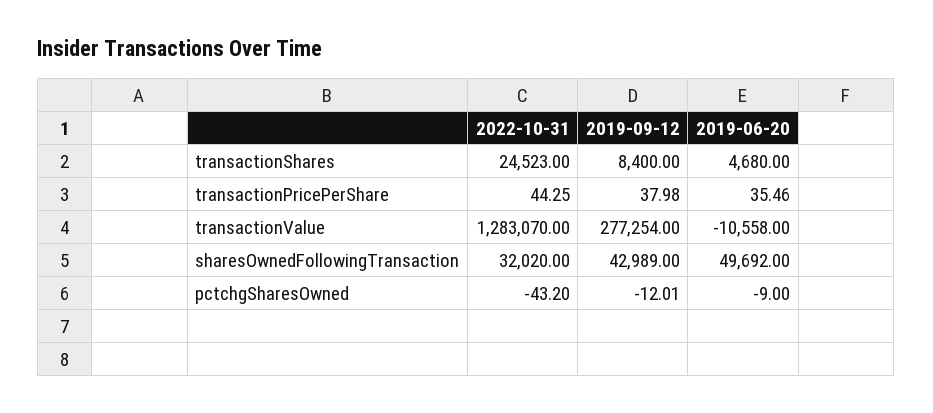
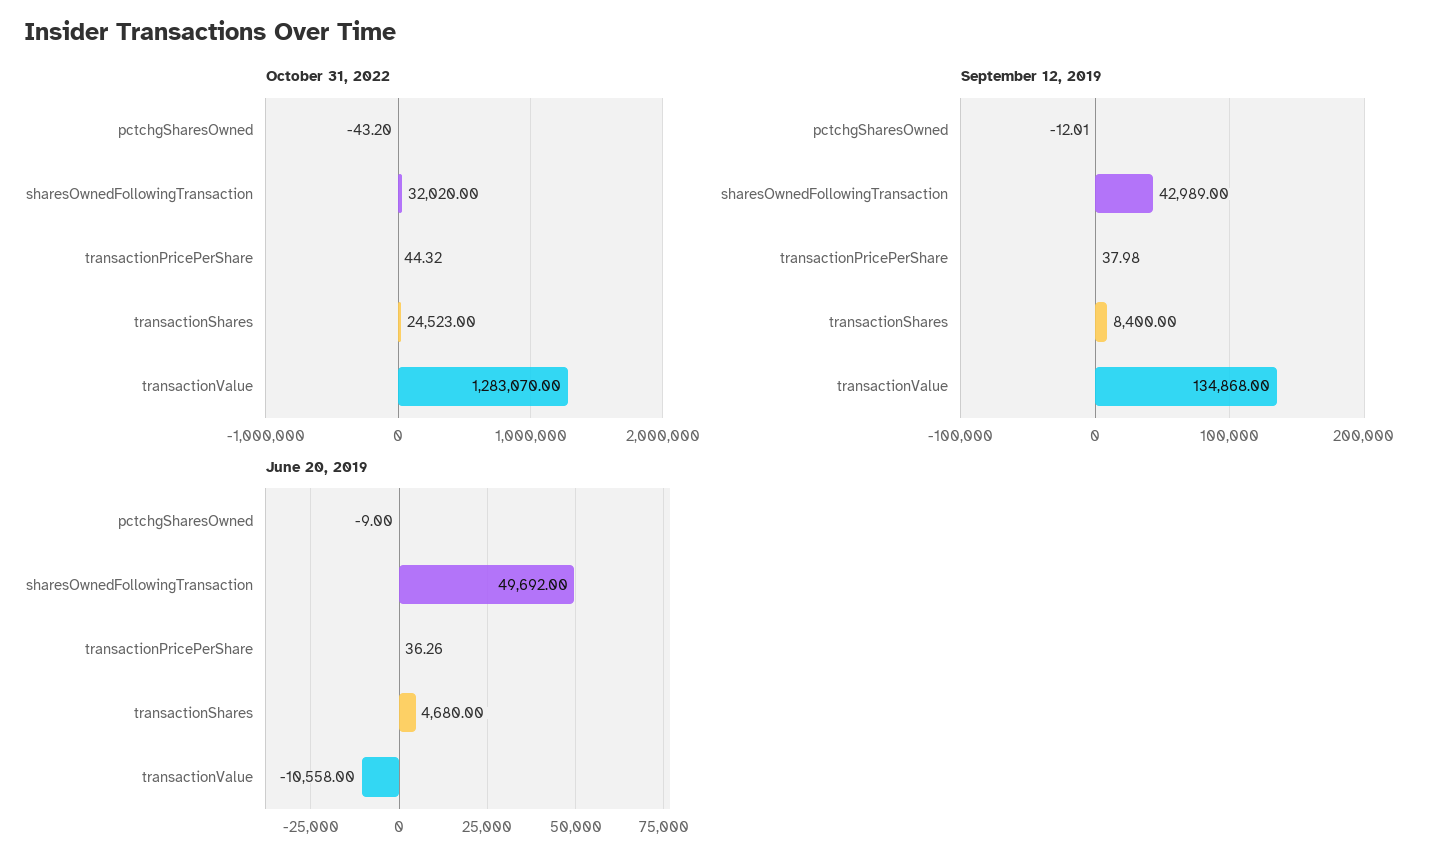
  {
    "2022-10-31": {
      "transactionShares": 24523,
-     "transactionPricePerShare": 44.25,
+     "transactionPricePerShare": 44.32,
      "transactionValue": 1283070,
      "sharesOwnedFollowingTransaction": 32020,
      "pctchgSharesOwned": -43.2
    },
    "2019-09-12": {
      "transactionShares": 8400,
      "transactionPricePerShare": 37.98,
-     "transactionValue": 277254,
+     "transactionValue": 134868,
      "sharesOwnedFollowingTransaction": 42989,
      "pctchgSharesOwned": -12.01
    },
    "2019-06-20": {
      "transactionShares": 4680,
-     "transactionPricePerShare": 35.46,
+     "transactionPricePerShare": 36.26,
      "transactionValue": -10558,
      "sharesOwnedFollowingTransaction": 49692,
      "pctchgSharesOwned": -9
    }
  }

